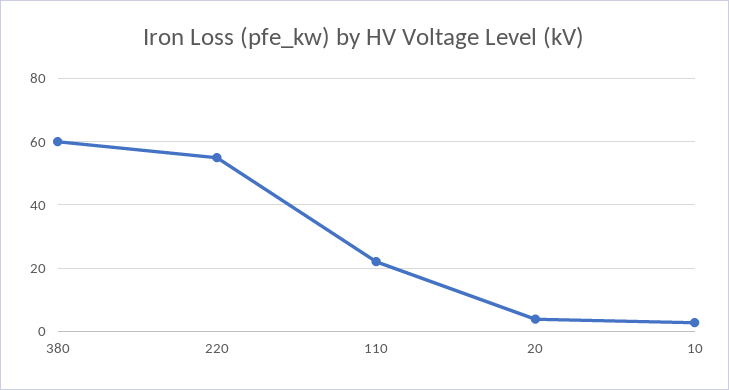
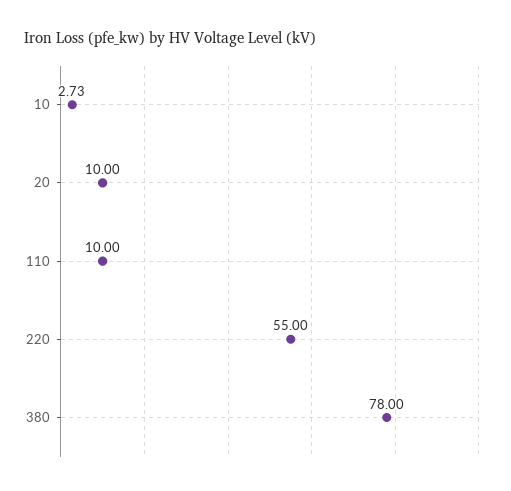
  {
-   "380": 60,
+   "380": 78,
    "220": 55,
-   "110": 22,
+   "110": 10,
-   "20": 4,
+   "20": 10,
    "10": 2.73
  }

